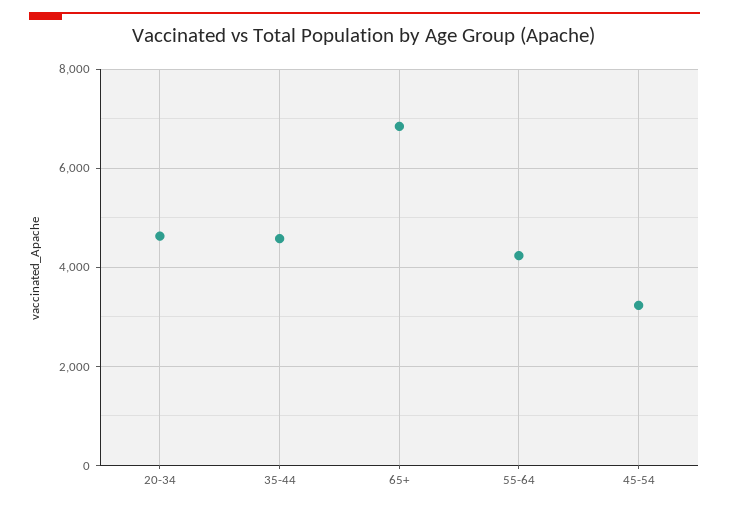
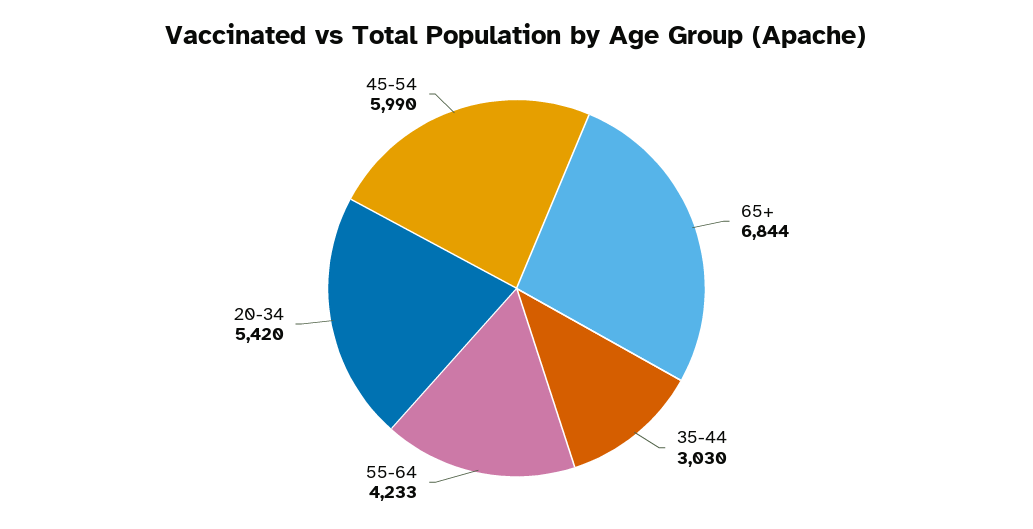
  {
-   "20-34": 4600,
+   "20-34": 5420,
-   "35-44": 4600,
+   "35-44": 3030,
    "65+": 6844,
    "55-64": 4233,
-   "45-54": 3200
+   "45-54": 5990
  }

